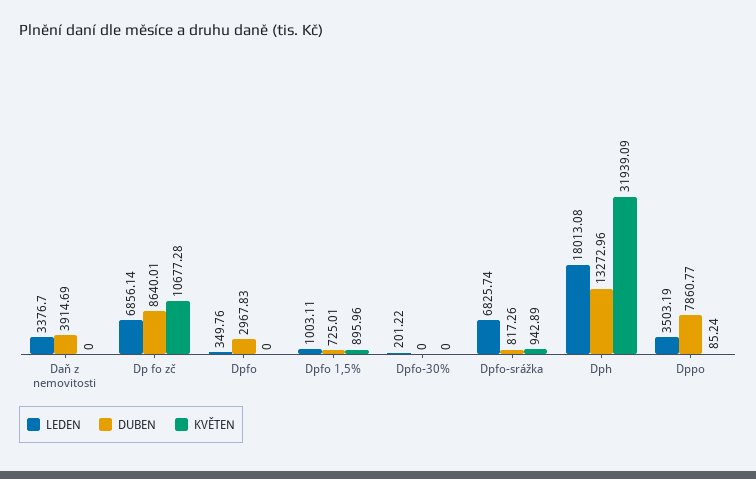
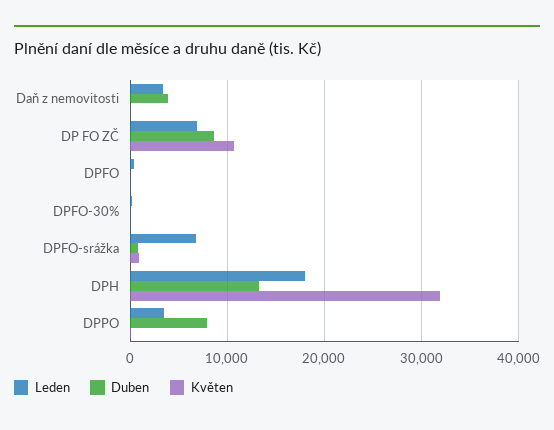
  {
    "LEDEN": {
      "Daň z nemovitosti": 3376.7,
      "Dp fo zč": 6856.14,
      "Dpfo": 349.76,
-     "Dpfo 1,5%": 1003.11,
      "Dpfo-30%": 201.22,
      "Dpfo-srážka": 6825.74,
      "Dph": 18013.08,
      "Dppo": 3503.19
    },
    "DUBEN": {
      "Daň z nemovitosti": 3914.69,
      "Dp fo zč": 8640.01,
-     "Dpfo": 2967.83,
+     "Dpfo": 0,
-     "Dpfo 1,5%": 725.01,
      "Dpfo-30%": 0,
      "Dpfo-srážka": 817.26,
      "Dph": 13272.96,
      "Dppo": 7860.77
    },
    "KVĚTEN": {
      "Daň z nemovitosti": 0,
      "Dp fo zč": 10677.28,
      "Dpfo": 0,
-     "Dpfo 1,5%": 895.96,
      "Dpfo-30%": 0,
      "Dpfo-srážka": 942.89,
      "Dph": 31939.09,
      "Dppo": 85.24
    }
  }

